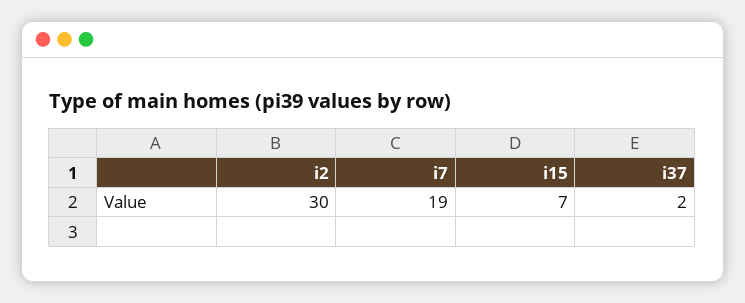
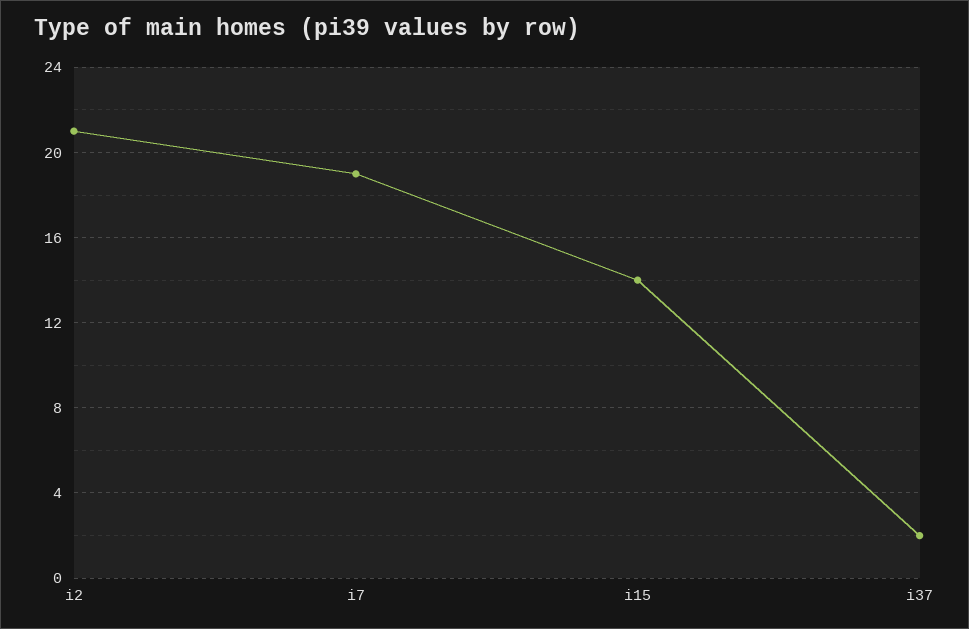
  {
-   "i2": 30,
+   "i2": 21,
    "i7": 19,
-   "i15": 7,
+   "i15": 14,
    "i37": 2
  }

